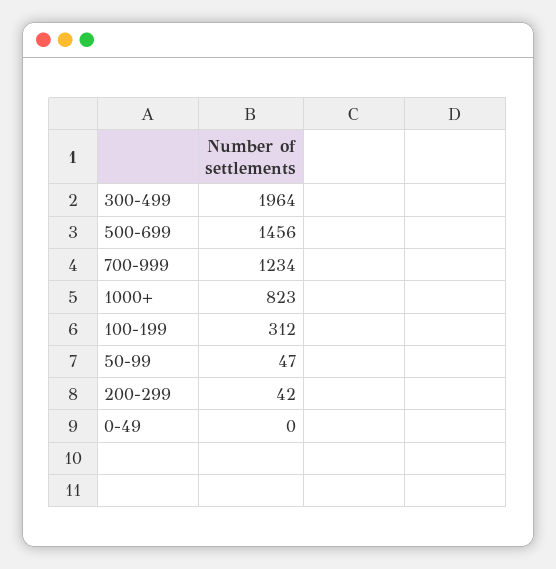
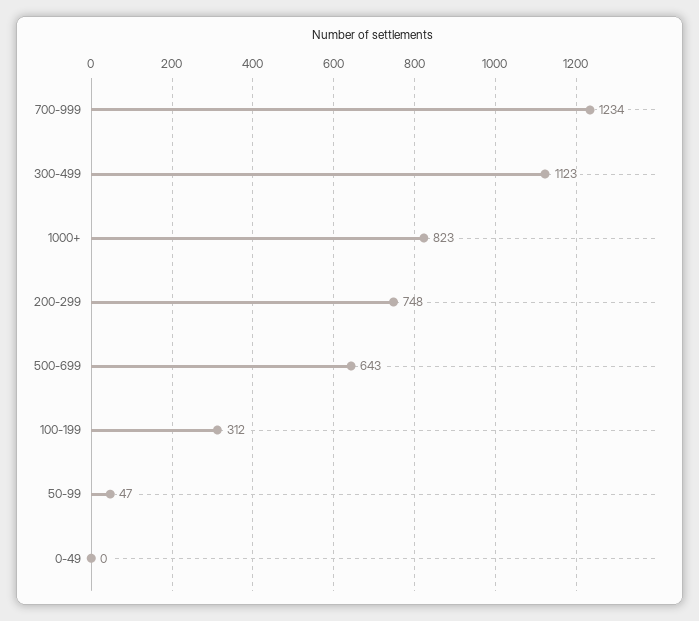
  {
-   "300-499": 1964,
+   "300-499": 1123,
-   "500-699": 1456,
+   "500-699": 643,
    "700-999": 1234,
    "1000+": 823,
    "100-199": 312,
    "50-99": 47,
-   "200-299": 42,
+   "200-299": 748,
    "0-49": 0
  }

